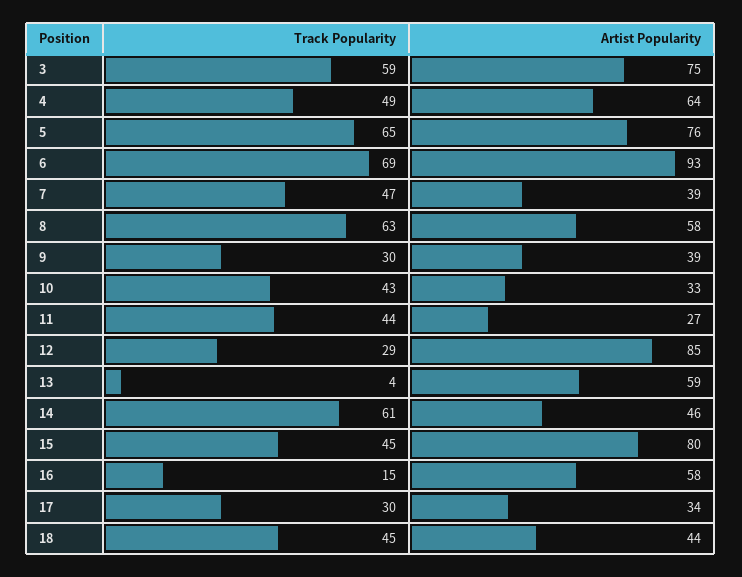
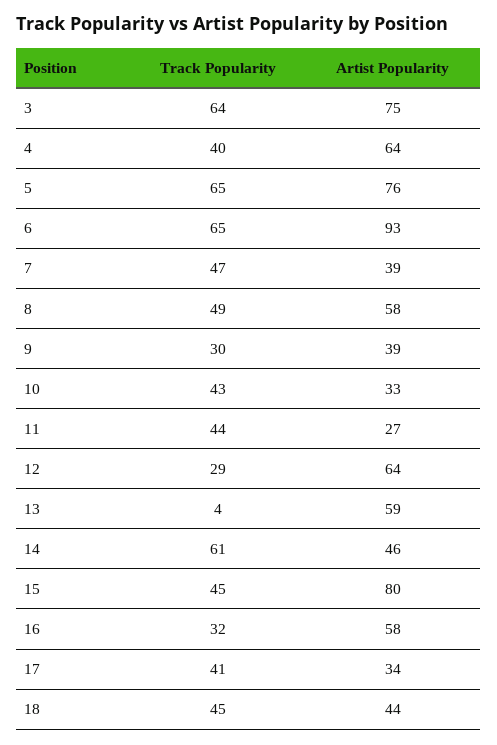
  {
    "Track Popularity": {
-     "3": 59,
+     "3": 64,
-     "4": 49,
+     "4": 40,
      "5": 65,
-     "6": 69,
+     "6": 65,
      "7": 47,
-     "8": 63,
+     "8": 49,
      "9": 30,
      "10": 43,
      "11": 44,
      "12": 29,
      "13": 4,
      "14": 61,
      "15": 45,
-     "16": 15,
+     "16": 32,
-     "17": 30,
+     "17": 41,
      "18": 45
    },
    "Artist Popularity": {
      "3": 75,
      "4": 64,
      "5": 76,
      "6": 93,
      "7": 39,
      "8": 58,
      "9": 39,
      "10": 33,
      "11": 27,
-     "12": 85,
+     "12": 64,
      "13": 59,
      "14": 46,
      "15": 80,
      "16": 58,
      "17": 34,
      "18": 44
    }
  }

